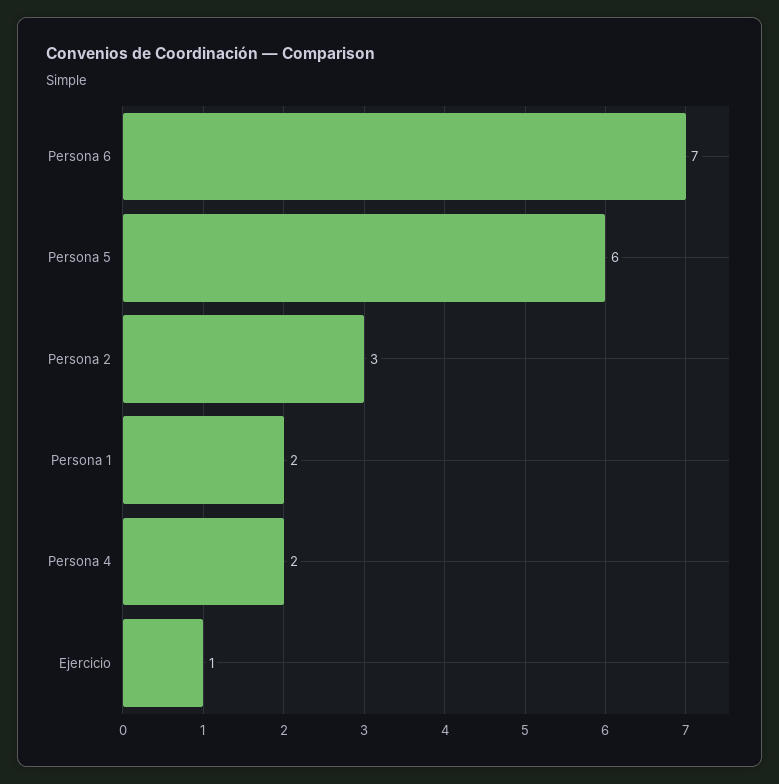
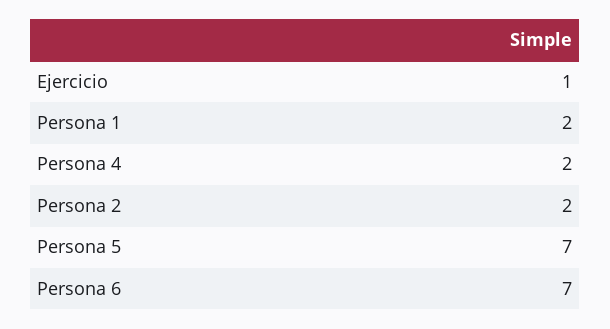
  {
    "Persona 6": 7,
-   "Persona 5": 6,
+   "Persona 5": 7,
-   "Persona 2": 3,
+   "Persona 2": 2,
    "Persona 1": 2,
    "Persona 4": 2,
    "Ejercicio": 1
  }

